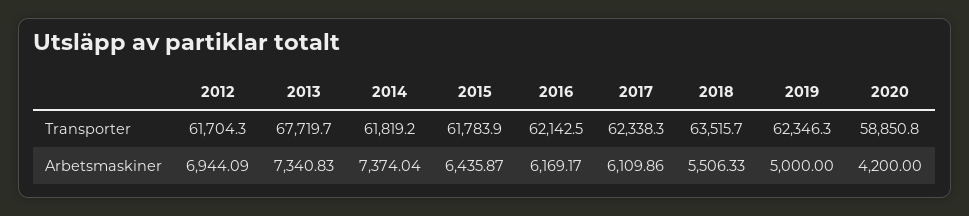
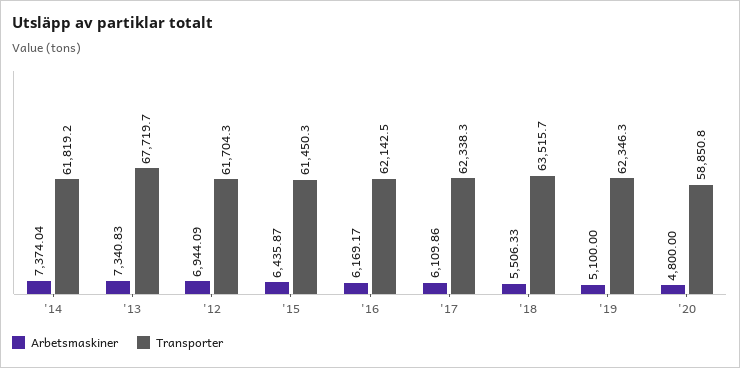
  {
    "Transporter": {
      "2012": 61704.3,
      "2013": 67719.7,
      "2014": 61819.2,
-     "2015": 61783.9,
+     "2015": 61450.3,
      "2016": 62142.5,
      "2017": 62338.3,
      "2018": 63515.7,
      "2019": 62346.3,
      "2020": 58850.8
    },
    "Arbetsmaskiner": {
      "2012": 6944.09,
      "2013": 7340.83,
      "2014": 7374.04,
      "2015": 6435.87,
      "2016": 6169.17,
      "2017": 6109.86,
      "2018": 5506.33,
-     "2019": 5000,
+     "2019": 5100,
-     "2020": 4200
+     "2020": 4800
    }
  }

